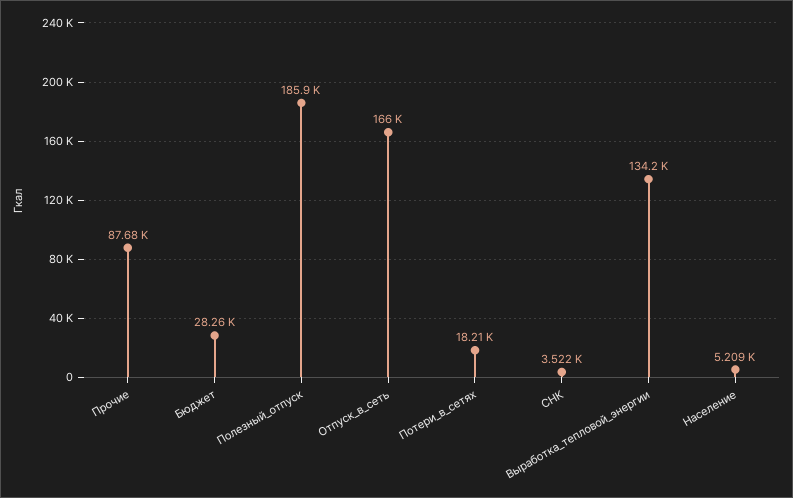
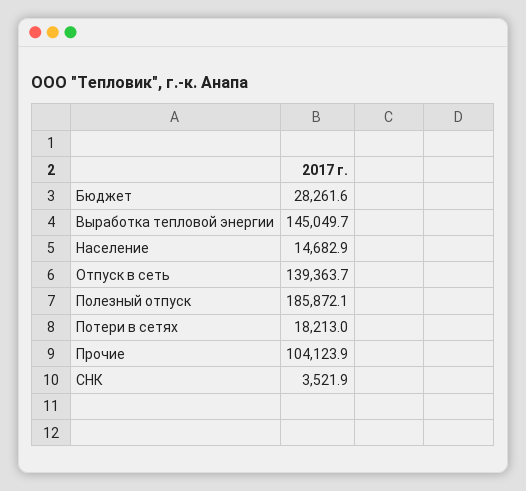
  {
-   "Прочие": 87680,
+   "Прочие": 104123.9,
    "Бюджет": 28261.6,
    "Полезный_отпуск": 185872.1,
-   "Отпуск_в_сеть": 166000,
+   "Отпуск_в_сеть": 139363.7,
    "Потери_в_сетях": 18213,
    "СНК": 3521.9,
-   "Выработка_тепловой_энергии": 134200,
+   "Выработка_тепловой_энергии": 145049.7,
-   "Население": 5209
+   "Население": 14682.9
  }

